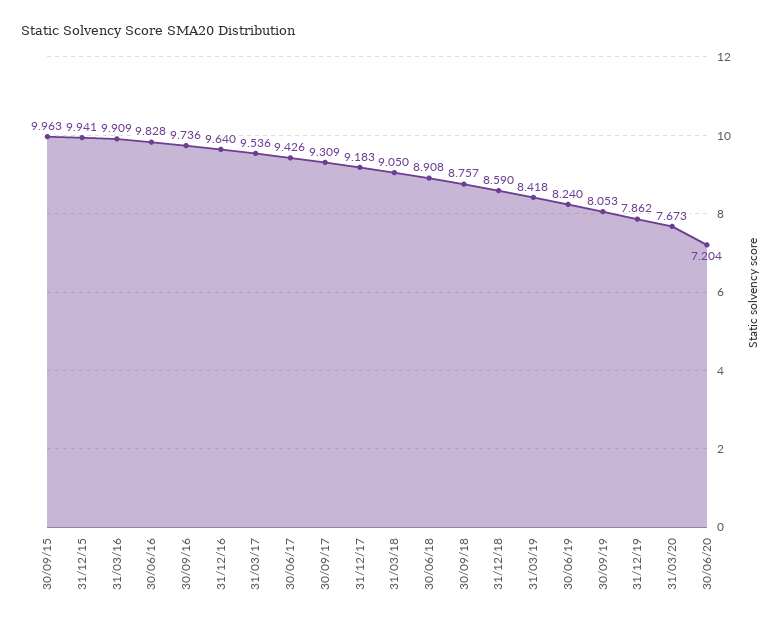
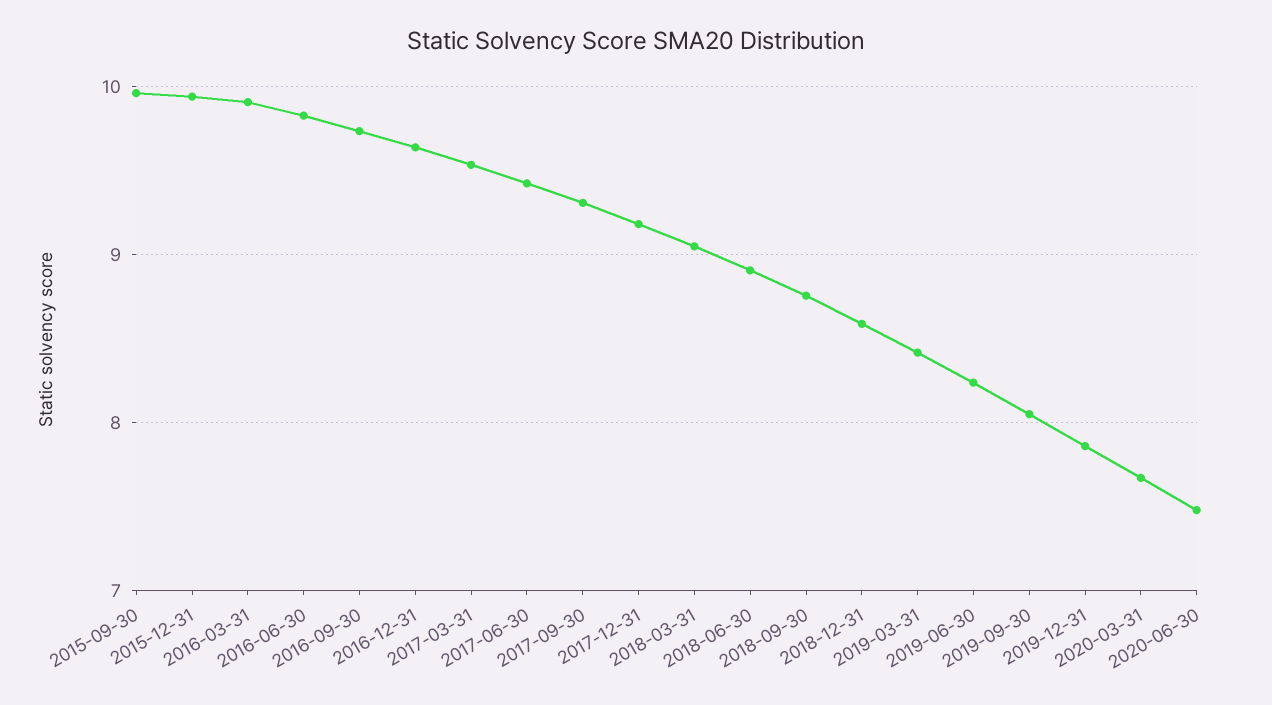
  {
    "30/09/15": 9.963,
    "31/12/15": 9.941,
    "31/03/16": 9.909,
    "30/06/16": 9.828,
    "30/09/16": 9.736,
    "31/12/16": 9.64,
    "31/03/17": 9.536,
    "30/06/17": 9.426,
    "30/09/17": 9.309,
    "31/12/17": 9.183,
    "31/03/18": 9.05,
    "30/06/18": 8.908,
    "30/09/18": 8.757,
    "31/12/18": 8.59,
    "31/03/19": 8.418,
    "30/06/19": 8.24,
    "30/09/19": 8.053,
    "31/12/19": 7.862,
    "31/03/20": 7.673,
-   "30/06/20": 7.204
+   "30/06/20": 7.5
  }

